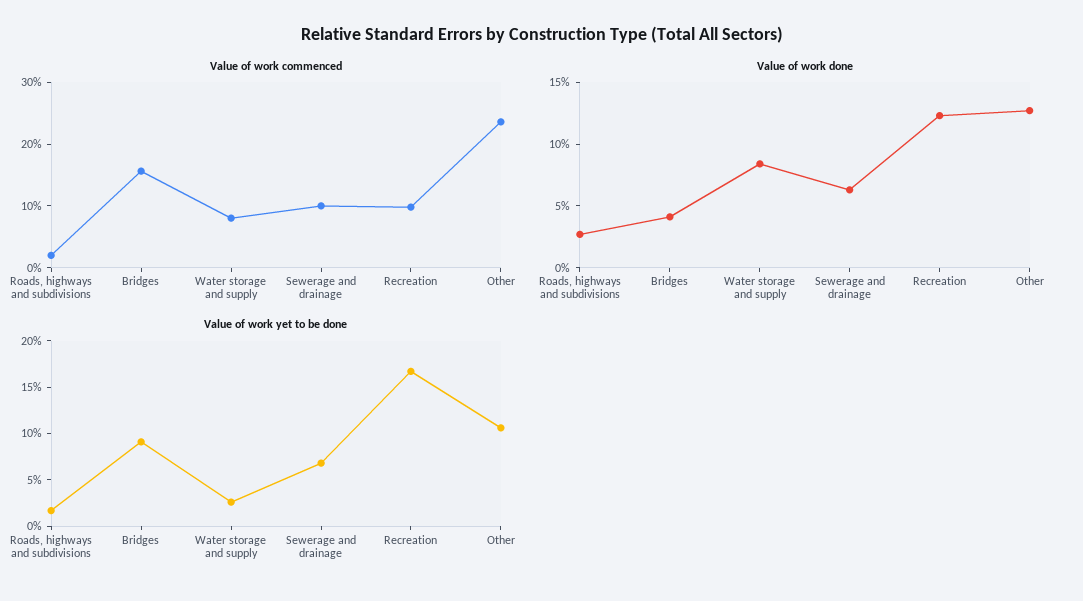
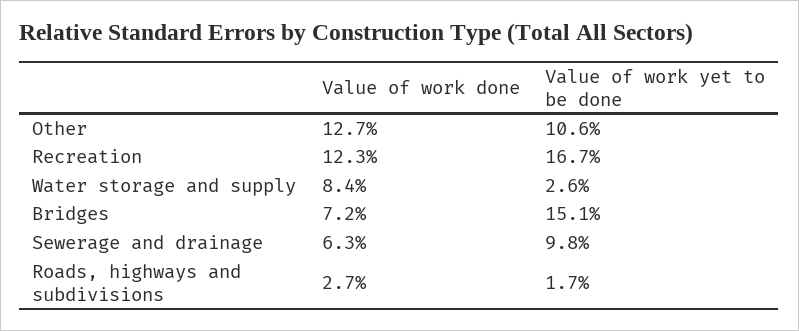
  {
-   "Value of work commenced": {
-     "Roads, highways and subdivisions": 2,
-     "Bridges": 16,
-     "Water storage and supply": 8,
-     "Sewerage and drainage": 10,
-     "Recreation": 10,
-     "Other": 24
-   },
    "Value of work done": {
      "Roads, highways and subdivisions": 2.7,
-     "Bridges": 4,
+     "Bridges": 7.2,
      "Water storage and supply": 8.4,
      "Sewerage and drainage": 6.3,
      "Recreation": 12.3,
      "Other": 12.7
    },
    "Value of work yet to be done": {
      "Roads, highways and subdivisions": 1.7,
-     "Bridges": 9,
+     "Bridges": 15.1,
      "Water storage and supply": 2.6,
-     "Sewerage and drainage": 7,
+     "Sewerage and drainage": 9.8,
      "Recreation": 16.7,
      "Other": 10.6
    }
  }

